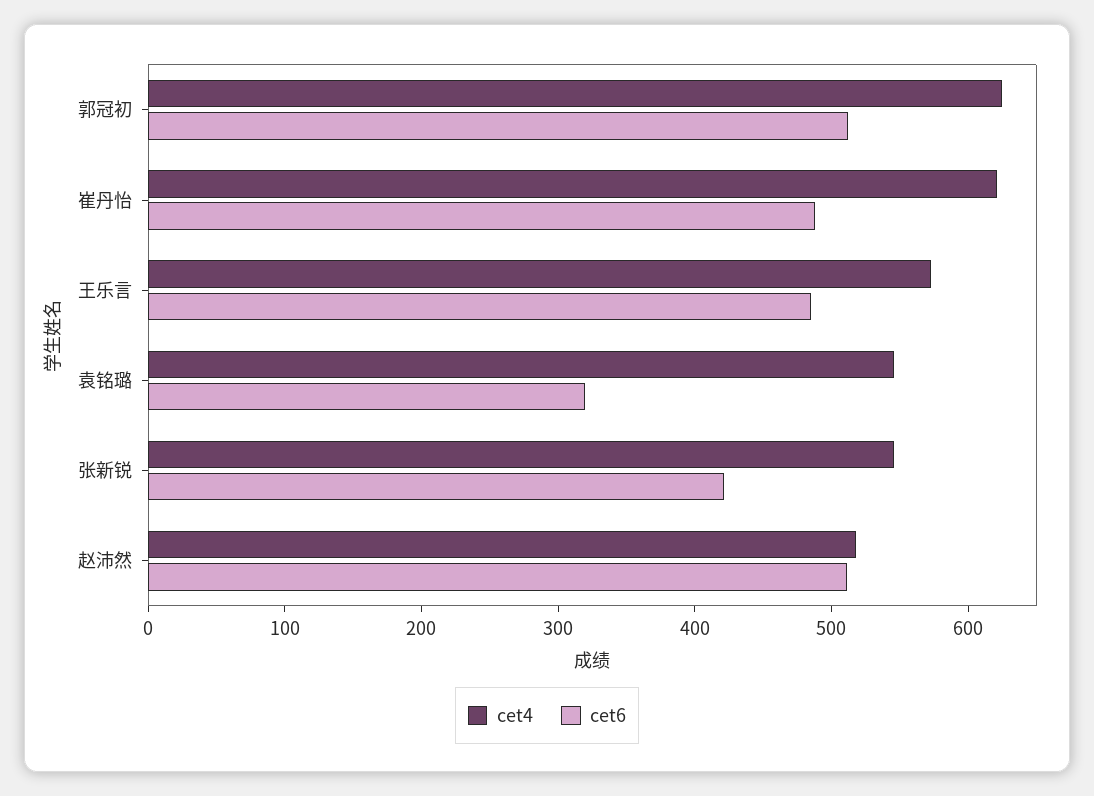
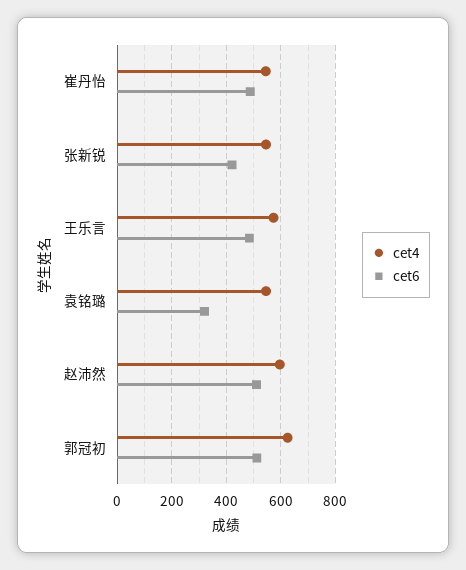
  {
    "cet4": {
      "郭冠初": 620,
-     "崔丹怡": 620,
+     "崔丹怡": 550,
      "王乐言": 580,
      "袁铭璐": 540,
      "张新锐": 540,
-     "赵沛然": 520
+     "赵沛然": 600
    },
    "cet6": {
      "郭冠初": 520,
      "崔丹怡": 480,
      "王乐言": 480,
      "袁铭璐": 320,
      "张新锐": 420,
      "赵沛然": 520
    }
  }

